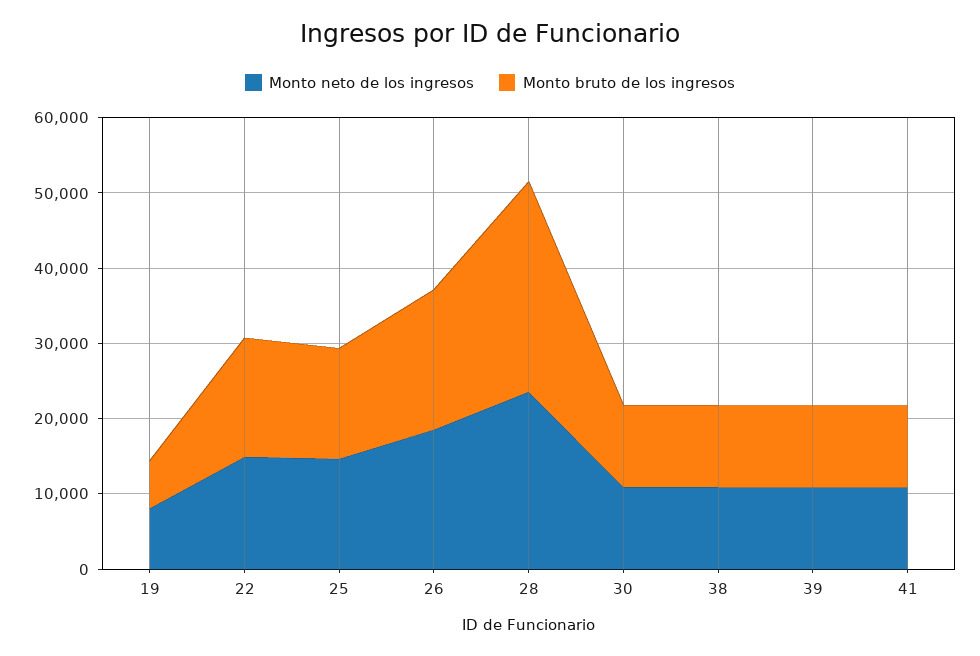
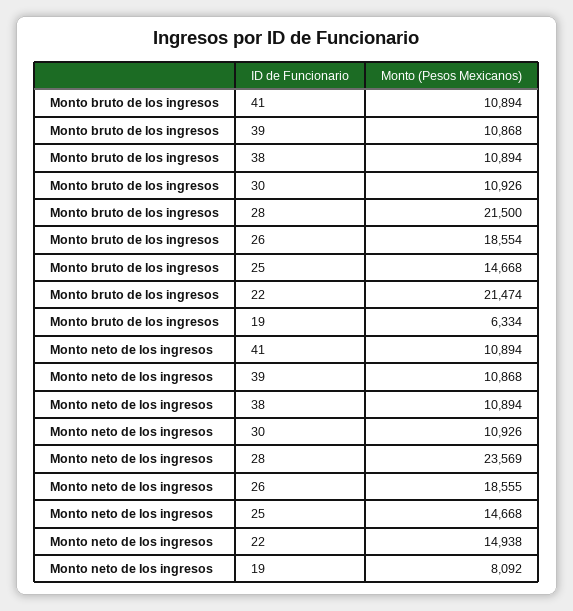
  {
    "Monto neto de los ingresos": {
      "19": 8092,
      "22": 14938,
      "25": 14668,
      "26": 18555,
      "28": 23569,
      "30": 10926,
      "38": 10894,
      "39": 10868,
      "41": 10894
    },
    "Monto bruto de los ingresos": {
      "19": 6334,
-     "22": 16000,
+     "22": 21474,
      "25": 14668,
      "26": 18554,
-     "28": 28000,
+     "28": 21500,
      "30": 10926,
      "38": 10894,
      "39": 10868,
      "41": 10894
    }
  }

